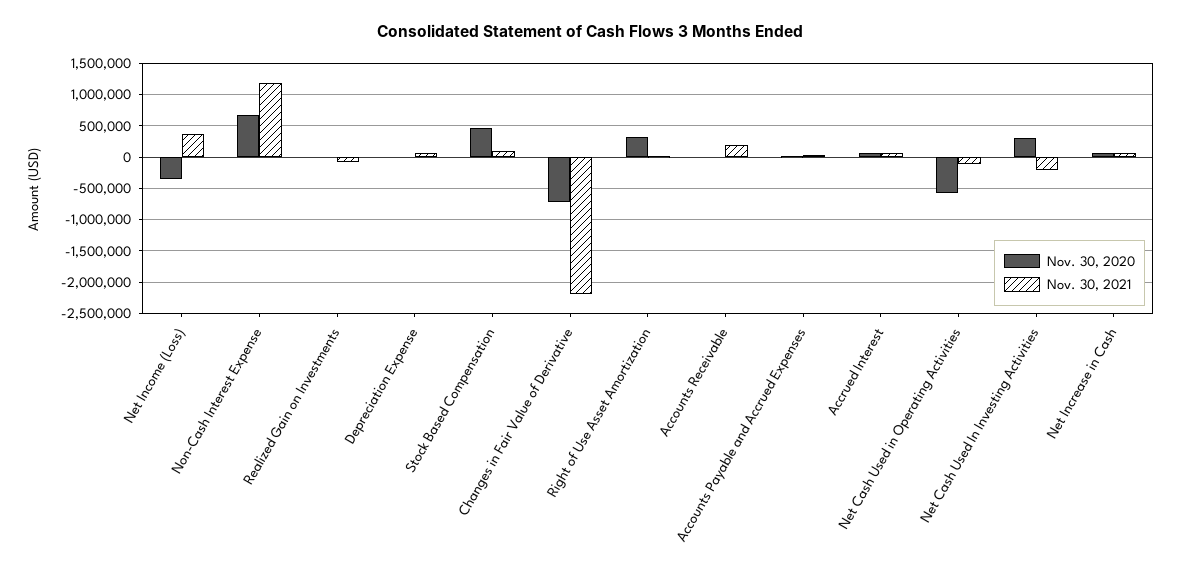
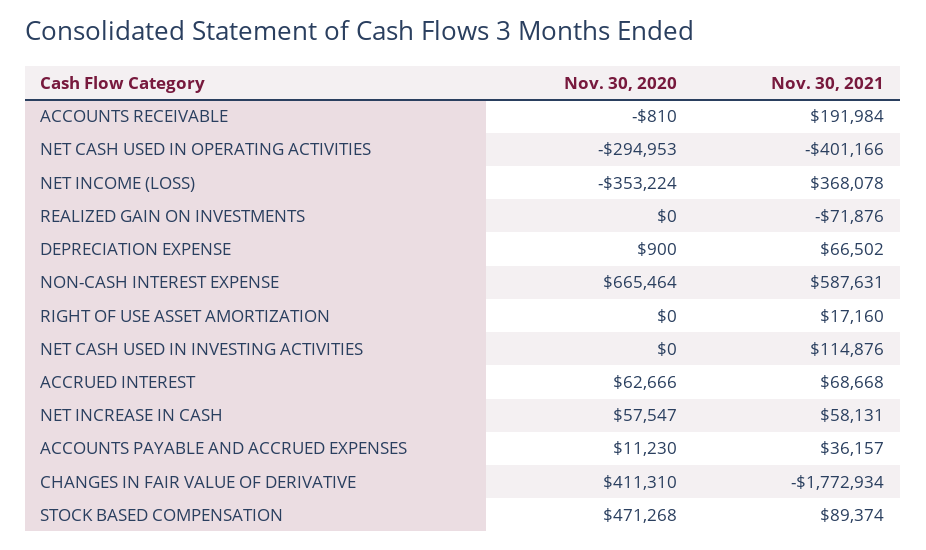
  {
    "Nov. 30, 2020": {
      "Net Income (Loss)": -353224,
      "Non-Cash Interest Expense": 665464,
      "Realized Gain on Investments": 0,
      "Depreciation Expense": 900,
      "Stock Based Compensation": 471268,
-     "Changes in Fair Value of Derivative": -700000,
+     "Changes in Fair Value of Derivative": 411310,
-     "Right of Use Asset Amortization": 300000,
+     "Right of Use Asset Amortization": 0,
      "Accounts Receivable": -810,
      "Accounts Payable and Accrued Expenses": 11230,
      "Accrued Interest": 62666,
-     "Net Cash Used in Operating Activities": -600000,
+     "Net Cash Used in Operating Activities": -294953,
-     "Net Cash Used In Investing Activities": 300000,
+     "Net Cash Used In Investing Activities": 0,
      "Net Increase in Cash": 57547
    },
    "Nov. 30, 2021": {
      "Net Income (Loss)": 368078,
-     "Non-Cash Interest Expense": 1200000,
+     "Non-Cash Interest Expense": 587631,
      "Realized Gain on Investments": -71876,
      "Depreciation Expense": 66502,
      "Stock Based Compensation": 89374,
-     "Changes in Fair Value of Derivative": -2200000,
+     "Changes in Fair Value of Derivative": -1772934,
      "Right of Use Asset Amortization": 17160,
      "Accounts Receivable": 191984,
      "Accounts Payable and Accrued Expenses": 36157,
      "Accrued Interest": 68668,
-     "Net Cash Used in Operating Activities": -100000,
+     "Net Cash Used in Operating Activities": -401166,
-     "Net Cash Used In Investing Activities": -200000,
+     "Net Cash Used In Investing Activities": 114876,
      "Net Increase in Cash": 58131
    }
  }

